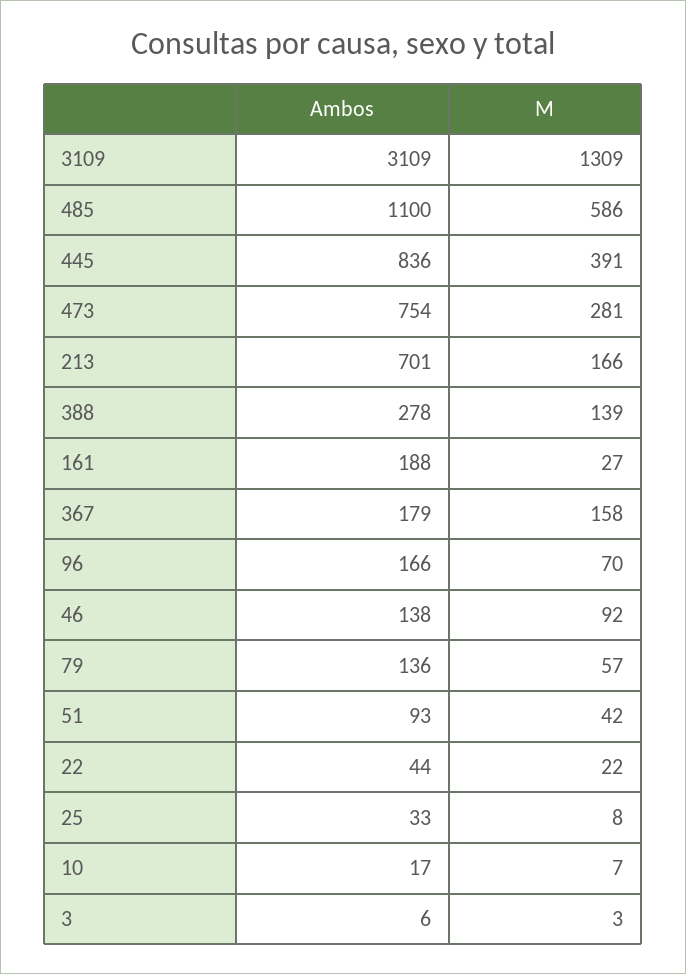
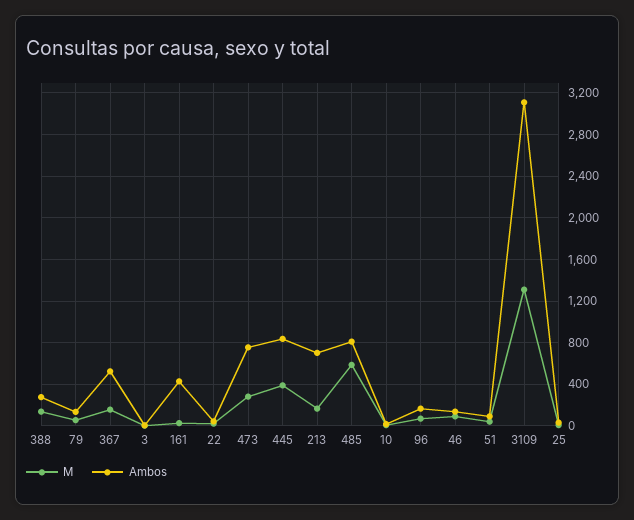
  {
    "Ambos": {
      "3109": 3109,
-     "485": 1100,
+     "485": 800,
      "445": 836,
      "473": 754,
      "213": 701,
      "388": 278,
-     "161": 188,
+     "161": 400,
-     "367": 179,
+     "367": 500,
      "96": 166,
      "46": 138,
      "79": 136,
      "51": 93,
      "22": 44,
      "25": 33,
      "10": 17,
      "3": 6
    },
    "M": {
      "3109": 1309,
      "485": 586,
      "445": 391,
      "473": 281,
      "213": 166,
      "388": 139,
      "161": 27,
      "367": 158,
      "96": 70,
      "46": 92,
      "79": 57,
      "51": 42,
      "22": 22,
      "25": 8,
      "10": 7,
      "3": 3
    }
  }

